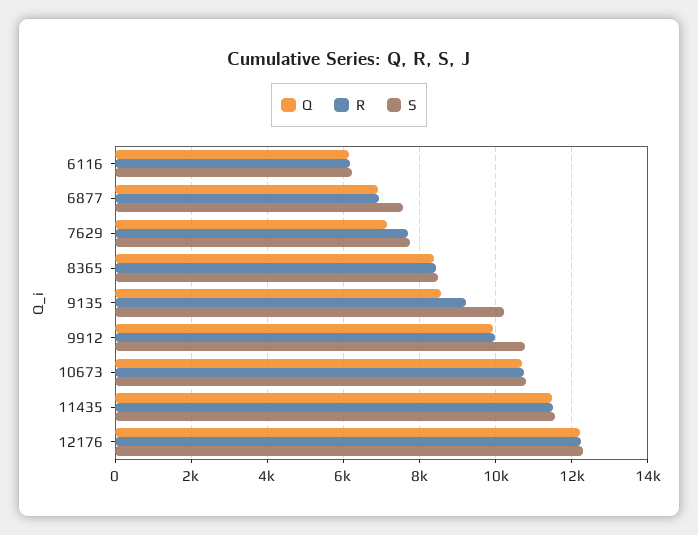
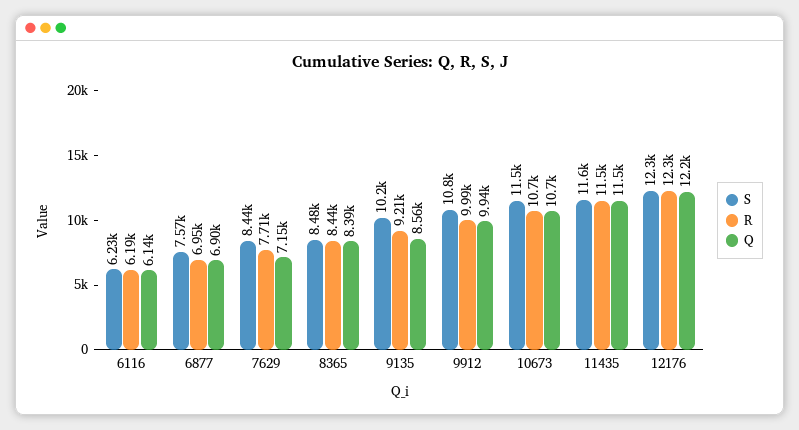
  {
    "Q": {
      "6116": 6140,
      "6877": 6900,
      "7629": 7150,
      "8365": 8390,
      "9135": 8560,
      "9912": 9940,
      "10673": 10700,
      "11435": 11500,
      "12176": 12200
    },
    "R": {
      "6116": 6190,
      "6877": 6950,
      "7629": 7710,
      "8365": 8440,
      "9135": 9210,
      "9912": 9990,
      "10673": 10700,
      "11435": 11500,
      "12176": 12300
    },
    "S": {
      "6116": 6230,
      "6877": 7570,
-     "7629": 7800,
+     "7629": 8440,
      "8365": 8480,
      "9135": 10200,
      "9912": 10800,
-     "10673": 10800,
+     "10673": 11500,
      "11435": 11600,
      "12176": 12300
    }
  }

